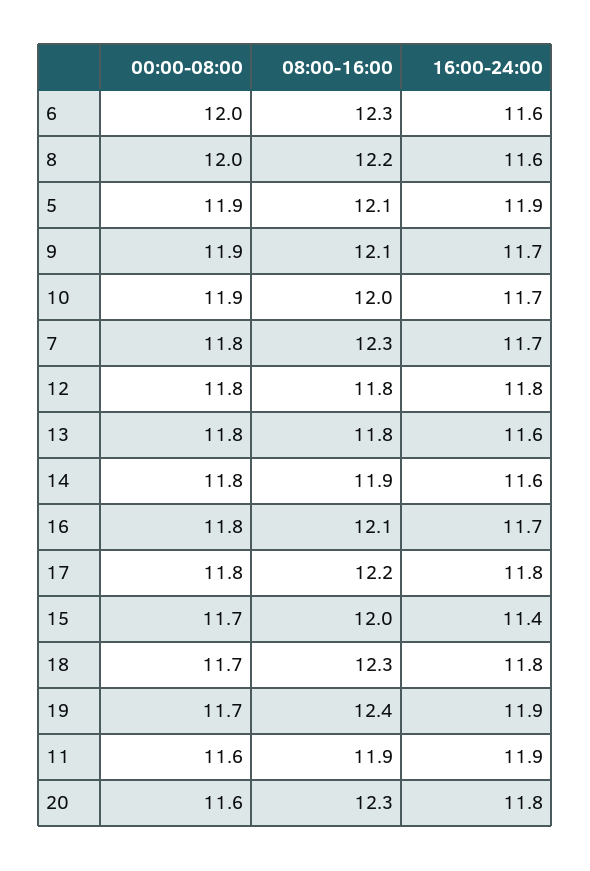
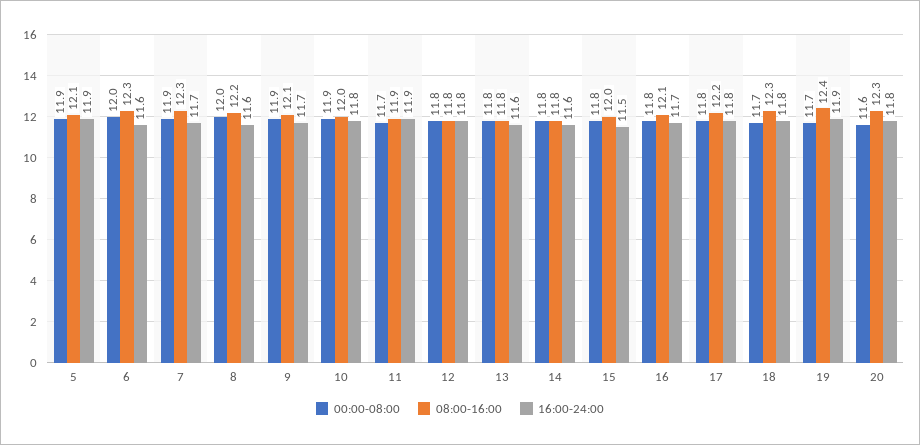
  {
    "00:00-08:00": {
      "6": 12,
      "8": 12,
      "5": 11.9,
      "9": 11.9,
      "10": 11.9,
-     "7": 11.8,
+     "7": 11.9,
      "12": 11.8,
      "13": 11.8,
      "14": 11.8,
      "16": 11.8,
      "17": 11.8,
-     "15": 11.7,
+     "15": 11.8,
      "18": 11.7,
      "19": 11.7,
-     "11": 11.6,
+     "11": 11.7,
      "20": 11.6
    },
    "08:00-16:00": {
      "6": 12.3,
      "8": 12.2,
      "5": 12.1,
      "9": 12.1,
      "10": 12,
      "7": 12.3,
      "12": 11.8,
      "13": 11.8,
-     "14": 11.9,
+     "14": 11.8,
      "16": 12.1,
      "17": 12.2,
      "15": 12,
      "18": 12.3,
      "19": 12.4,
      "11": 11.9,
      "20": 12.3
    },
    "16:00-24:00": {
      "6": 11.6,
      "8": 11.6,
      "5": 11.9,
      "9": 11.7,
-     "10": 11.7,
+     "10": 11.8,
      "7": 11.7,
      "12": 11.8,
      "13": 11.6,
      "14": 11.6,
      "16": 11.7,
      "17": 11.8,
-     "15": 11.4,
+     "15": 11.5,
      "18": 11.8,
      "19": 11.9,
      "11": 11.9,
      "20": 11.8
    }
  }

